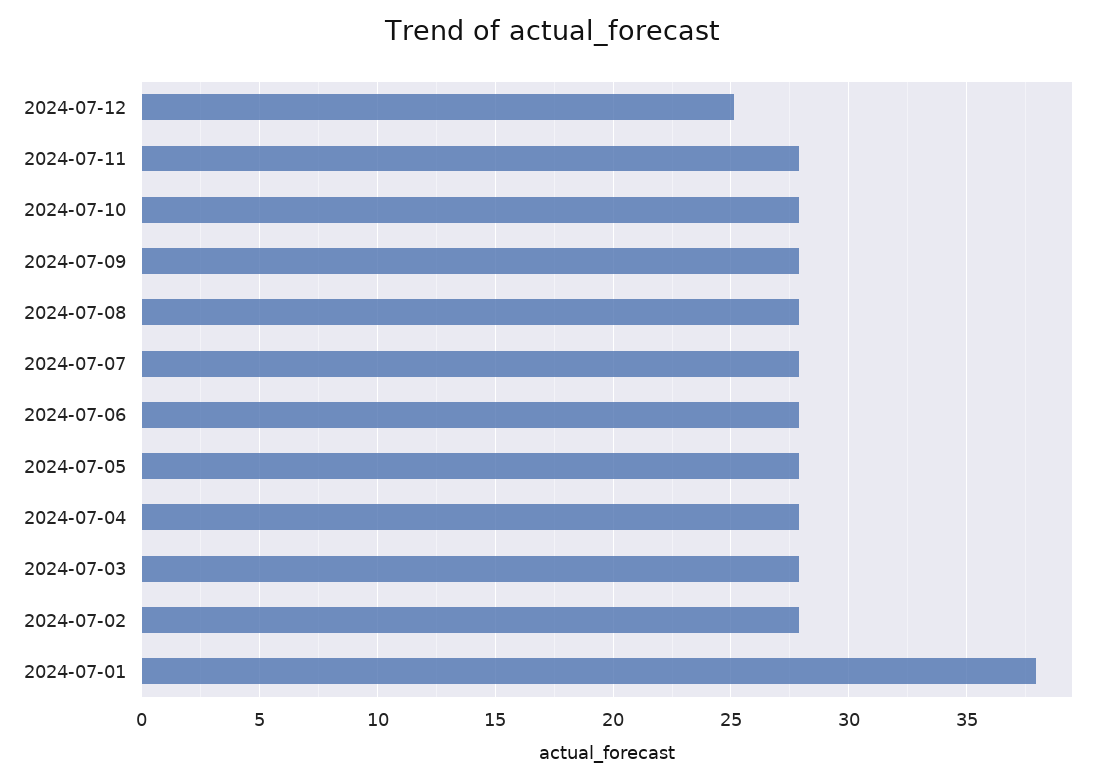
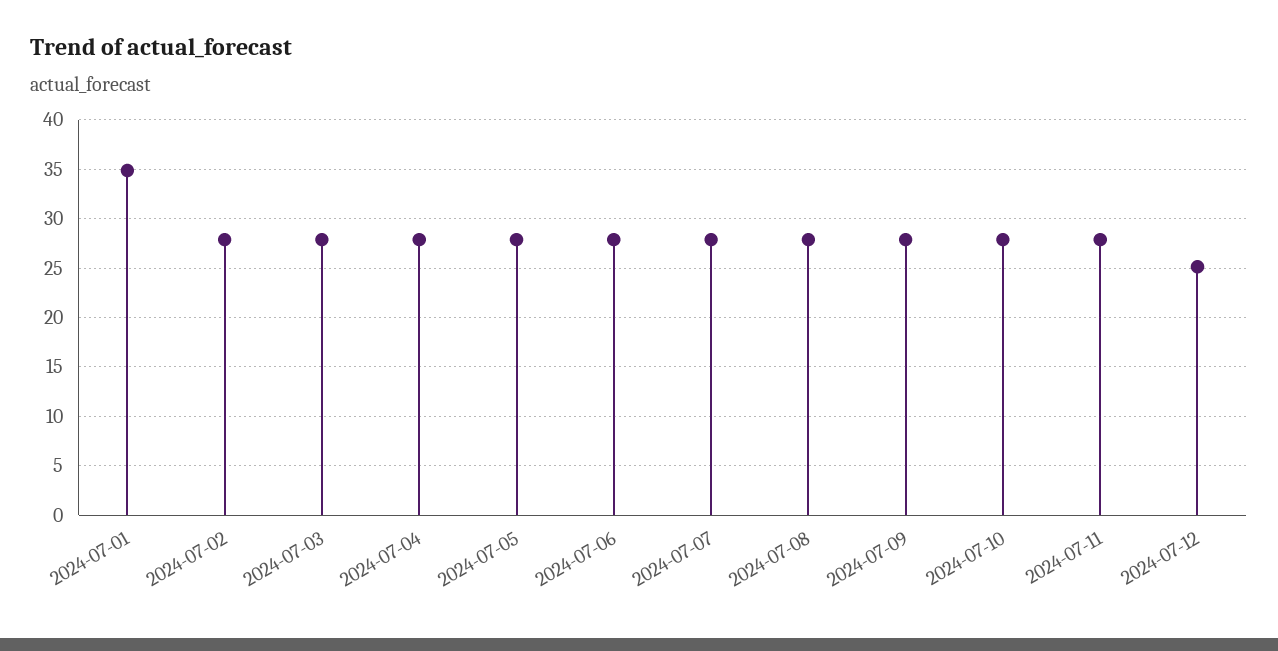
  {
    "2024-07-12": 25,
    "2024-07-11": 28,
    "2024-07-10": 28,
    "2024-07-09": 28,
    "2024-07-08": 28,
    "2024-07-07": 28,
    "2024-07-06": 28,
    "2024-07-05": 28,
    "2024-07-04": 28,
    "2024-07-03": 28,
    "2024-07-02": 28,
-   "2024-07-01": 38
+   "2024-07-01": 35
  }

